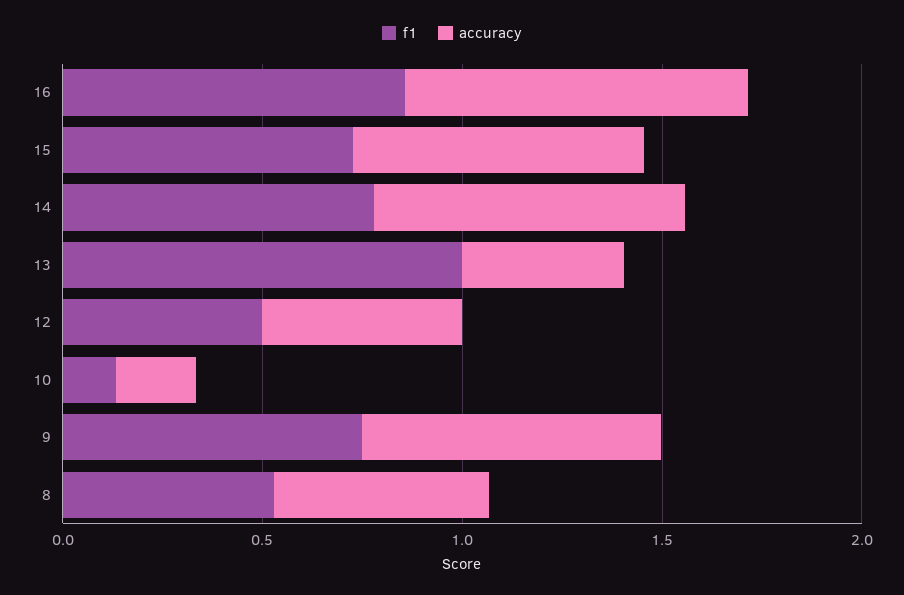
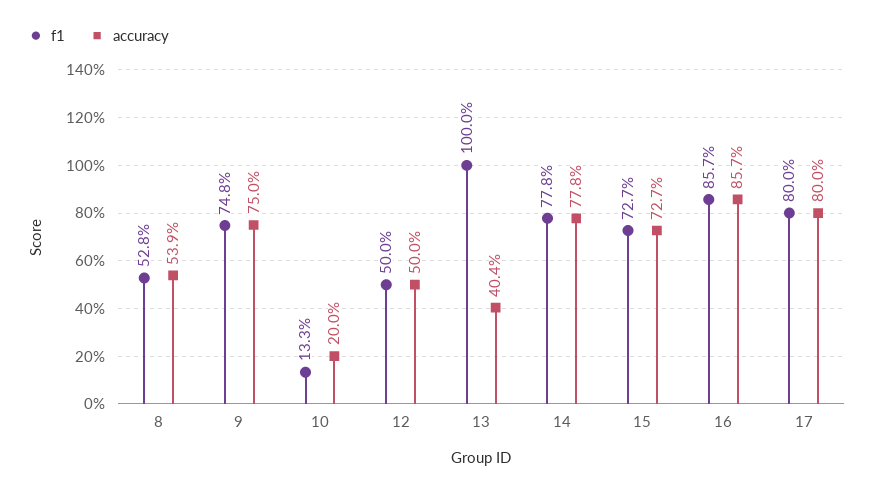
  {
    "f1": {
      "16": 0.857,
      "15": 0.727,
      "14": 0.778,
      "13": 1,
      "12": 0.5,
      "10": 0.133,
      "9": 0.748,
-     "8": 0.528
+     "8": 0.528,
+     "17": 0.8
    },
    "accuracy": {
      "16": 0.857,
      "15": 0.727,
      "14": 0.778,
      "13": 0.404,
      "12": 0.5,
      "10": 0.2,
      "9": 0.75,
-     "8": 0.539
+     "8": 0.539,
+     "17": 0.8
    }
  }

